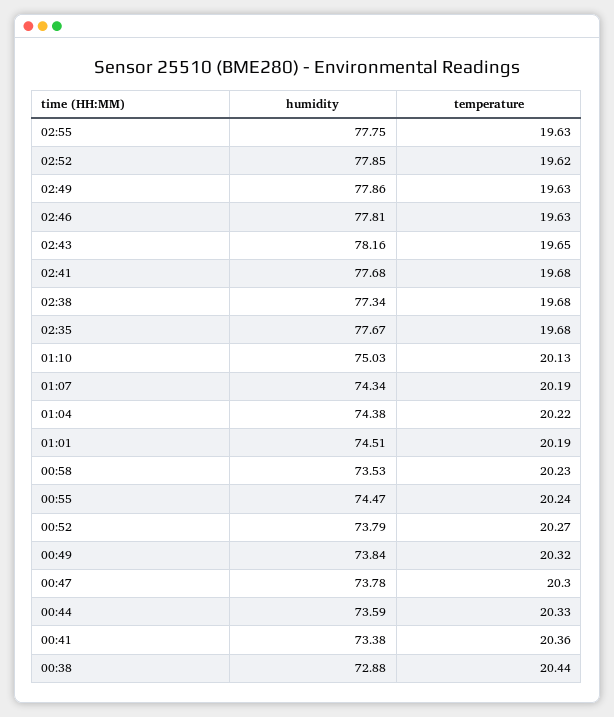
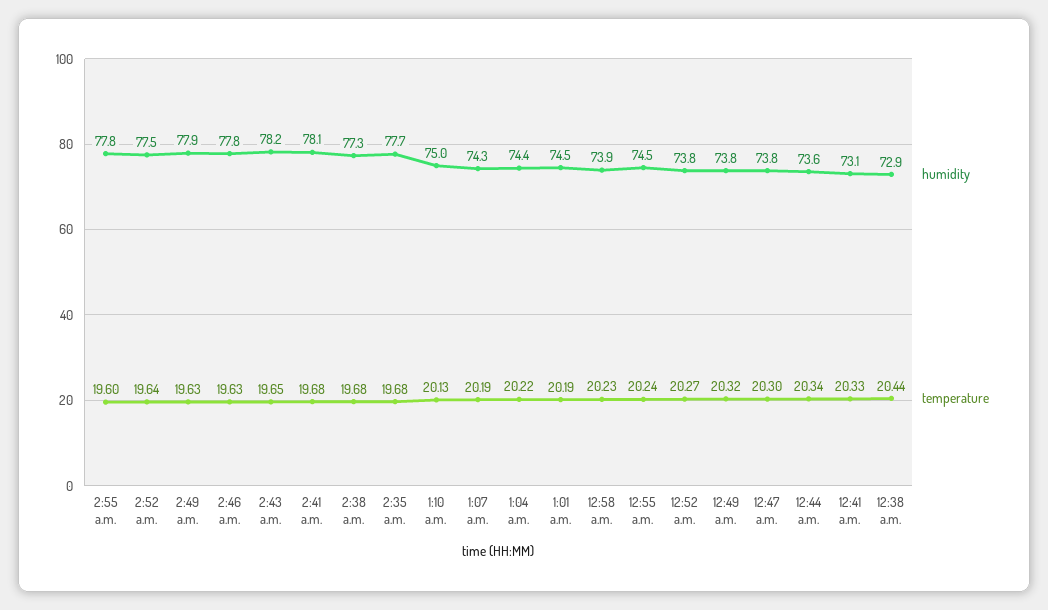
  {
    "humidity": {
      "02:55": 77.75,
-     "02:52": 77.85,
+     "02:52": 77.5,
      "02:49": 77.86,
      "02:46": 77.81,
      "02:43": 78.16,
-     "02:41": 77.68,
+     "02:41": 78.1,
      "02:38": 77.34,
      "02:35": 77.67,
      "01:10": 75.03,
      "01:07": 74.34,
      "01:04": 74.38,
      "01:01": 74.51,
-     "00:58": 73.53,
+     "00:58": 73.9,
      "00:55": 74.47,
      "00:52": 73.79,
      "00:49": 73.84,
      "00:47": 73.78,
      "00:44": 73.59,
-     "00:41": 73.38,
+     "00:41": 73.1,
      "00:38": 72.88
    },
    "temperature": {
-     "02:55": 19.63,
+     "02:55": 19.6,
-     "02:52": 19.62,
+     "02:52": 19.64,
      "02:49": 19.63,
      "02:46": 19.63,
      "02:43": 19.65,
      "02:41": 19.68,
      "02:38": 19.68,
      "02:35": 19.68,
      "01:10": 20.13,
      "01:07": 20.19,
      "01:04": 20.22,
      "01:01": 20.19,
      "00:58": 20.23,
      "00:55": 20.24,
      "00:52": 20.27,
      "00:49": 20.32,
      "00:47": 20.3,
-     "00:44": 20.33,
+     "00:44": 20.34,
-     "00:41": 20.36,
+     "00:41": 20.33,
      "00:38": 20.44
    }
  }

